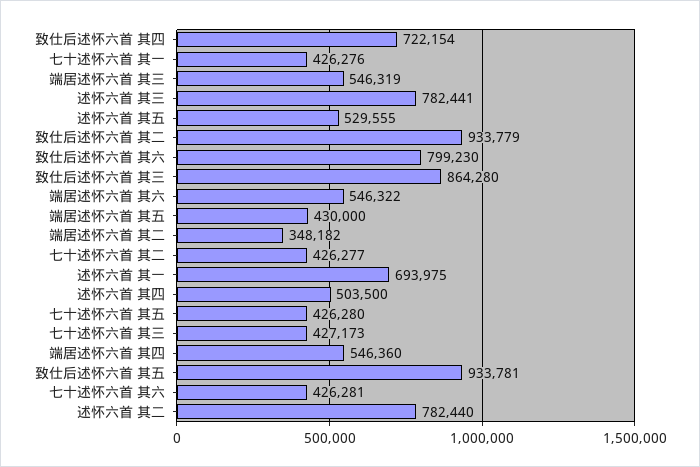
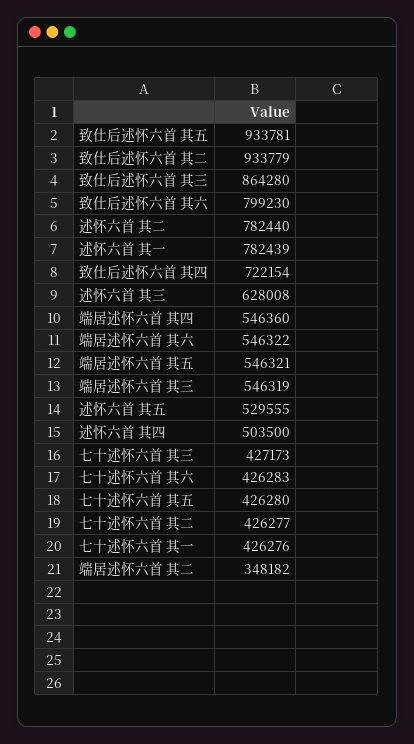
  {
    "致仕后述怀六首 其四": 722154,
    "七十述怀六首 其一": 426276,
    "端居述怀六首 其三": 546319,
-   "述怀六首 其三": 782441,
+   "述怀六首 其三": 628008,
    "述怀六首 其五": 529555,
    "致仕后述怀六首 其二": 933779,
    "致仕后述怀六首 其六": 799230,
    "致仕后述怀六首 其三": 864280,
    "端居述怀六首 其六": 546322,
-   "端居述怀六首 其五": 430000,
+   "端居述怀六首 其五": 546321,
    "端居述怀六首 其二": 348182,
    "七十述怀六首 其二": 426277,
-   "述怀六首 其一": 693975,
+   "述怀六首 其一": 782439,
    "述怀六首 其四": 503500,
    "七十述怀六首 其五": 426280,
    "七十述怀六首 其三": 427173,
    "端居述怀六首 其四": 546360,
    "致仕后述怀六首 其五": 933781,
-   "七十述怀六首 其六": 426281,
+   "七十述怀六首 其六": 426283,
    "述怀六首 其二": 782440
  }

